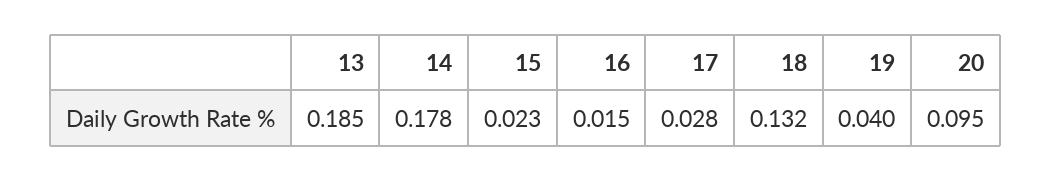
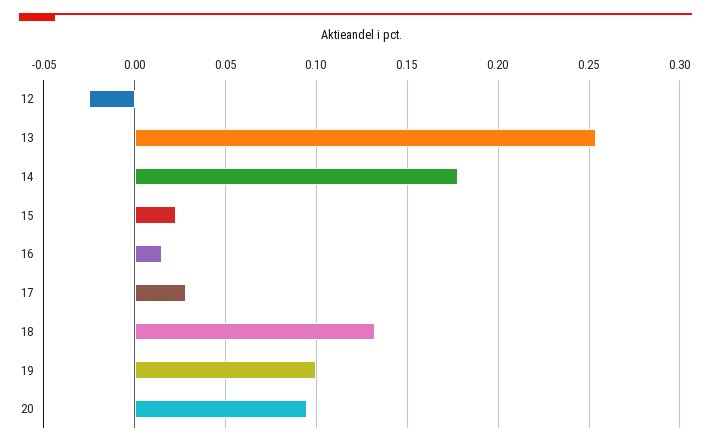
  {
-   "13": 0.185,
+   "13": 0.255,
    "14": 0.178,
    "15": 0.023,
    "16": 0.015,
    "17": 0.028,
    "18": 0.132,
-   "19": 0.04,
+   "19": 0.1,
-   "20": 0.095
+   "20": 0.095,
+   "12": -0.025
  }

